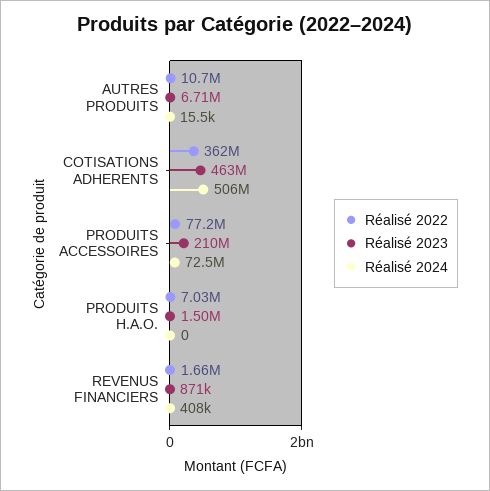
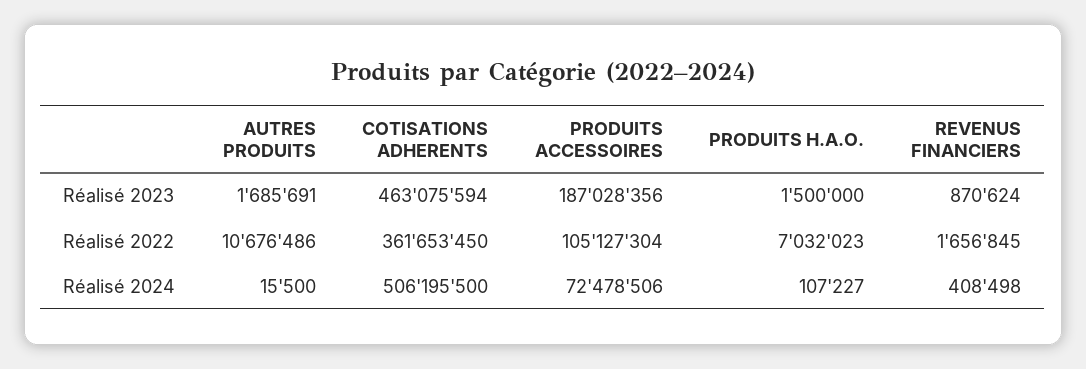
  {
    "Réalisé 2022": {
      "AUTRES PRODUITS": 10676486,
      "COTISATIONS ADHERENTS": 361653450,
-     "PRODUITS ACCESSOIRES": 77200000,
+     "PRODUITS ACCESSOIRES": 105127304,
      "PRODUITS H.A.O.": 7032023,
      "REVENUS FINANCIERS": 1656845
    },
    "Réalisé 2023": {
-     "AUTRES PRODUITS": 6710000,
+     "AUTRES PRODUITS": 1685691,
      "COTISATIONS ADHERENTS": 463075594,
-     "PRODUITS ACCESSOIRES": 210000000,
+     "PRODUITS ACCESSOIRES": 187028356,
      "PRODUITS H.A.O.": 1500000,
      "REVENUS FINANCIERS": 870624
    },
    "Réalisé 2024": {
      "AUTRES PRODUITS": 15500,
      "COTISATIONS ADHERENTS": 506195500,
      "PRODUITS ACCESSOIRES": 72478506,
-     "PRODUITS H.A.O.": 0,
+     "PRODUITS H.A.O.": 107227,
      "REVENUS FINANCIERS": 408498
    }
  }

